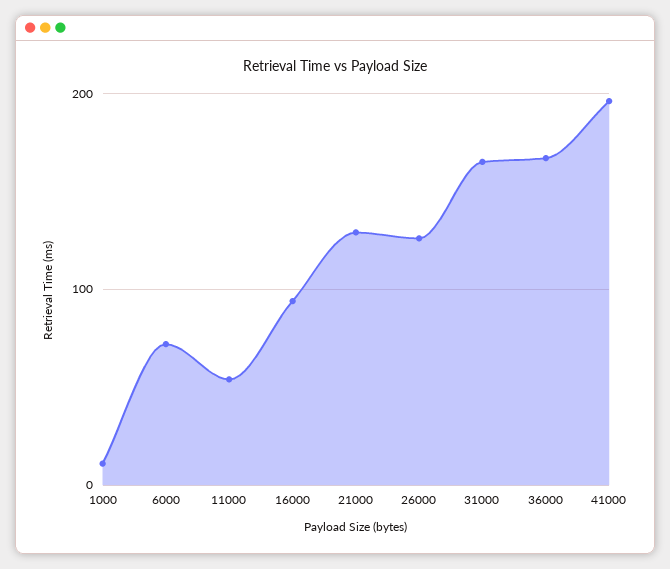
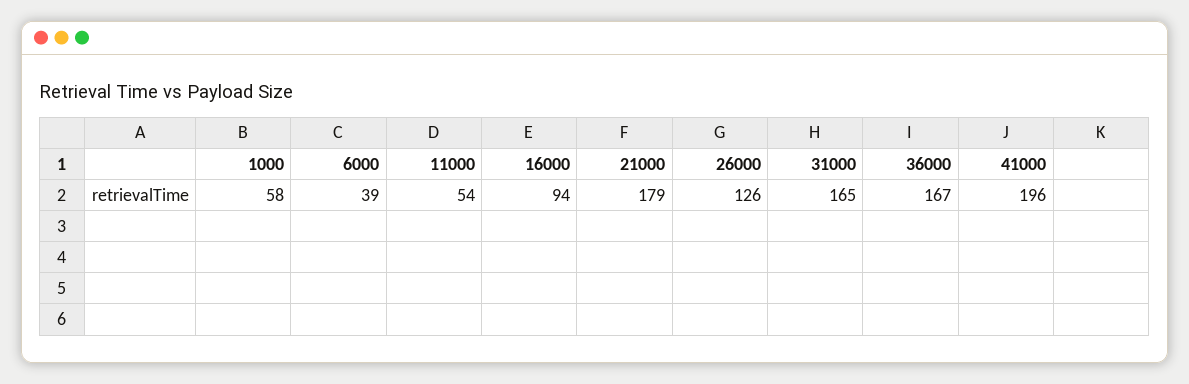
  {
-   "1000": 10,
+   "1000": 58,
-   "6000": 70,
+   "6000": 39,
    "11000": 54,
    "16000": 94,
-   "21000": 130,
+   "21000": 179,
    "26000": 126,
    "31000": 165,
    "36000": 167,
    "41000": 196
  }

